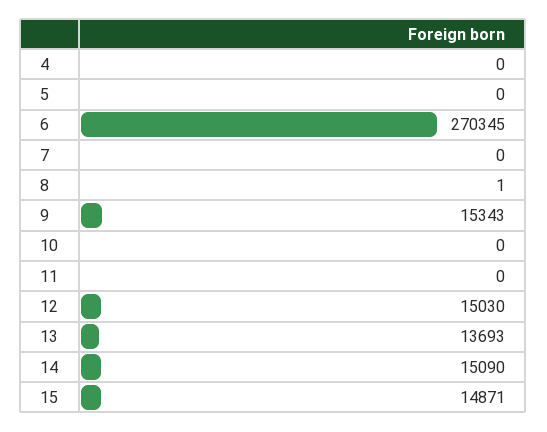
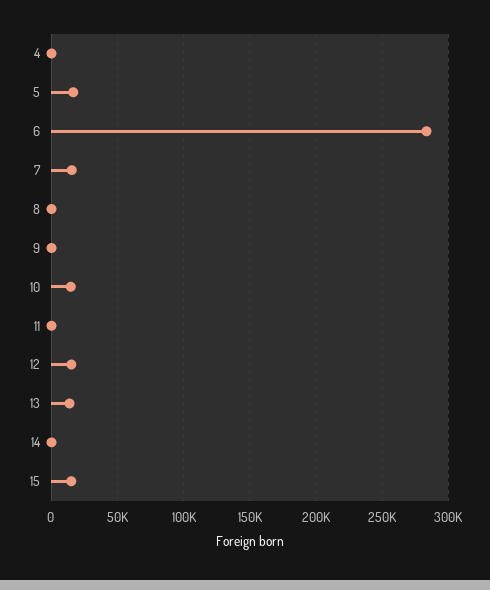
  {
    "4": 0,
-   "5": 0,
+   "5": 15000,
-   "6": 270345,
+   "6": 285000,
-   "7": 0,
+   "7": 15000,
    "8": 1,
-   "9": 15343,
+   "9": 0,
-   "10": 0,
+   "10": 15000,
    "11": 0,
    "12": 15030,
    "13": 13693,
-   "14": 15090,
+   "14": 0,
    "15": 14871
  }

